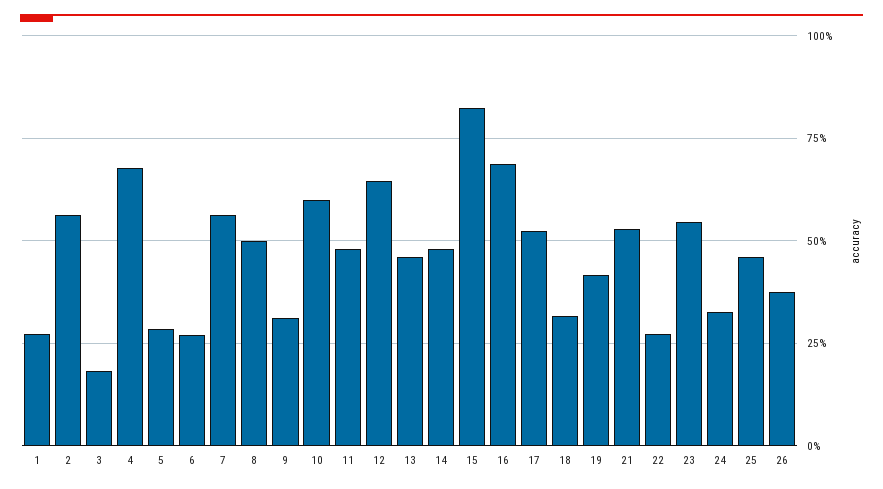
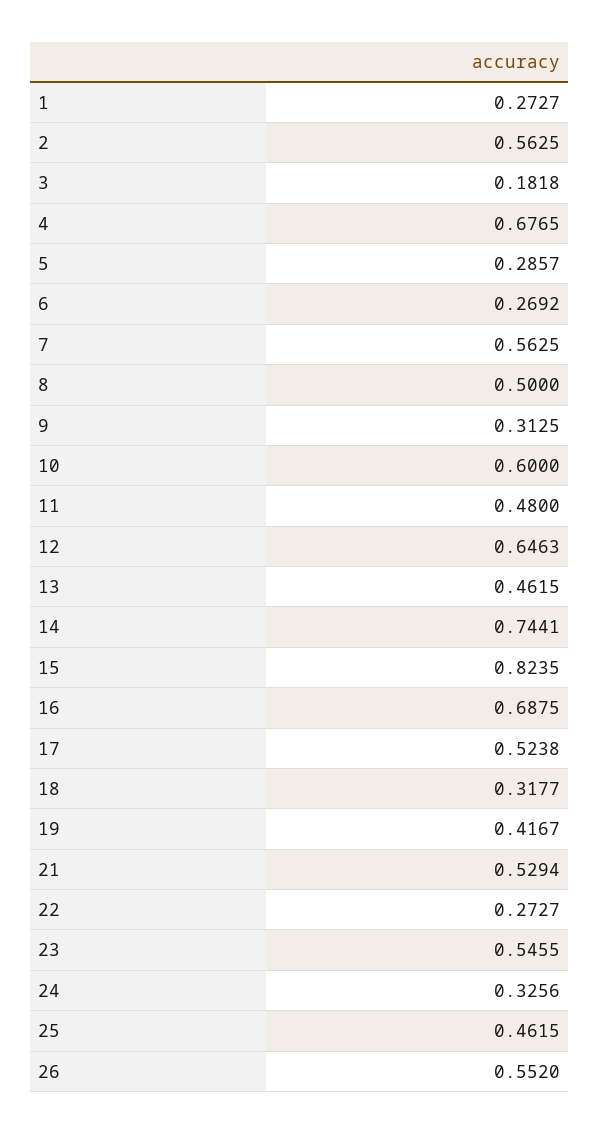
  {
    "1": 0.2727,
    "2": 0.5625,
    "3": 0.1818,
    "4": 0.6765,
    "5": 0.2857,
    "6": 0.2692,
    "7": 0.5625,
    "8": 0.5,
    "9": 0.3125,
    "10": 0.6,
    "11": 0.48,
    "12": 0.6463,
    "13": 0.4615,
-   "14": 0.475,
+   "14": 0.7441,
    "15": 0.8235,
    "16": 0.6875,
    "17": 0.5238,
    "18": 0.3177,
    "19": 0.4167,
    "21": 0.5294,
    "22": 0.2727,
    "23": 0.5455,
    "24": 0.3256,
    "25": 0.4615,
-   "26": 0.375
+   "26": 0.552
  }

